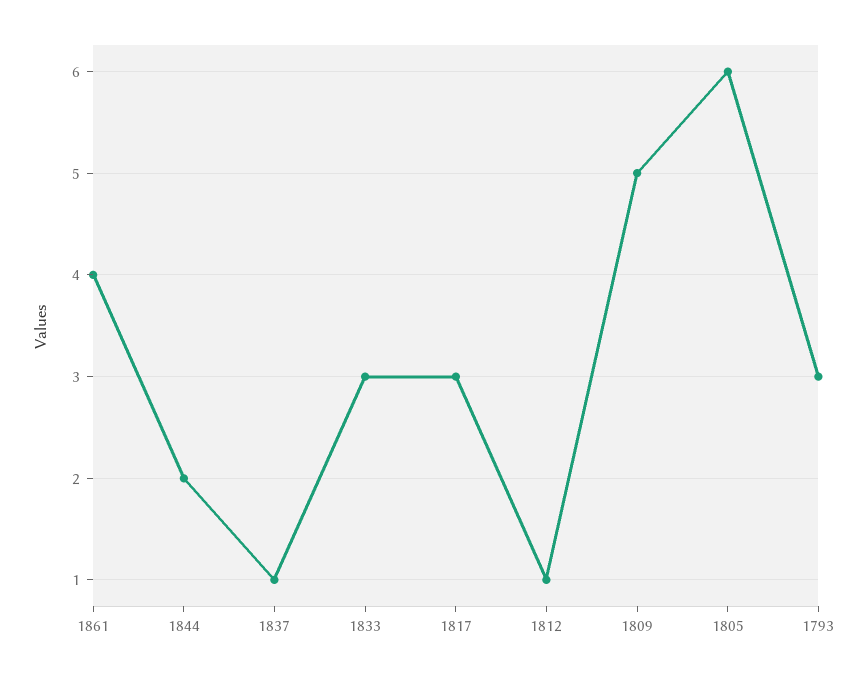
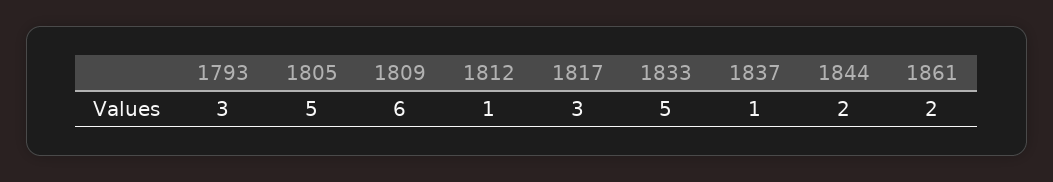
  {
-   "1861": 4,
+   "1861": 2,
    "1844": 2,
    "1837": 1,
-   "1833": 3,
+   "1833": 5,
    "1817": 3,
    "1812": 1,
-   "1809": 5,
+   "1809": 6,
-   "1805": 6,
+   "1805": 5,
    "1793": 3
  }

